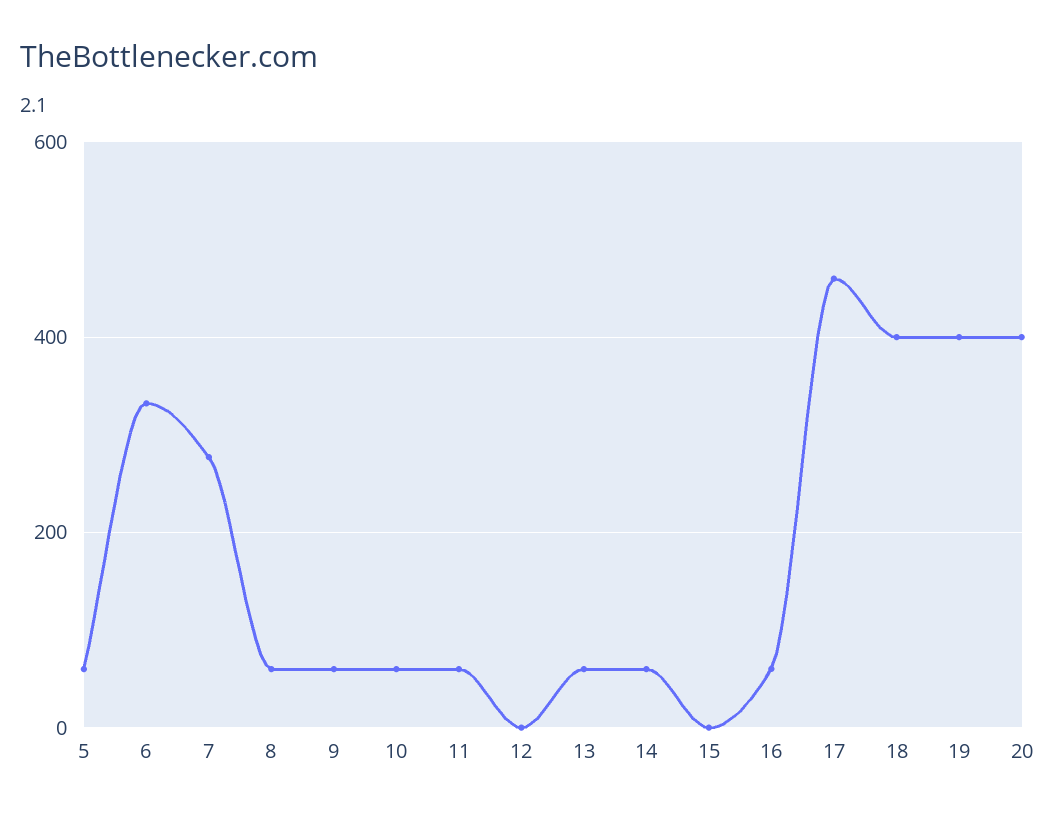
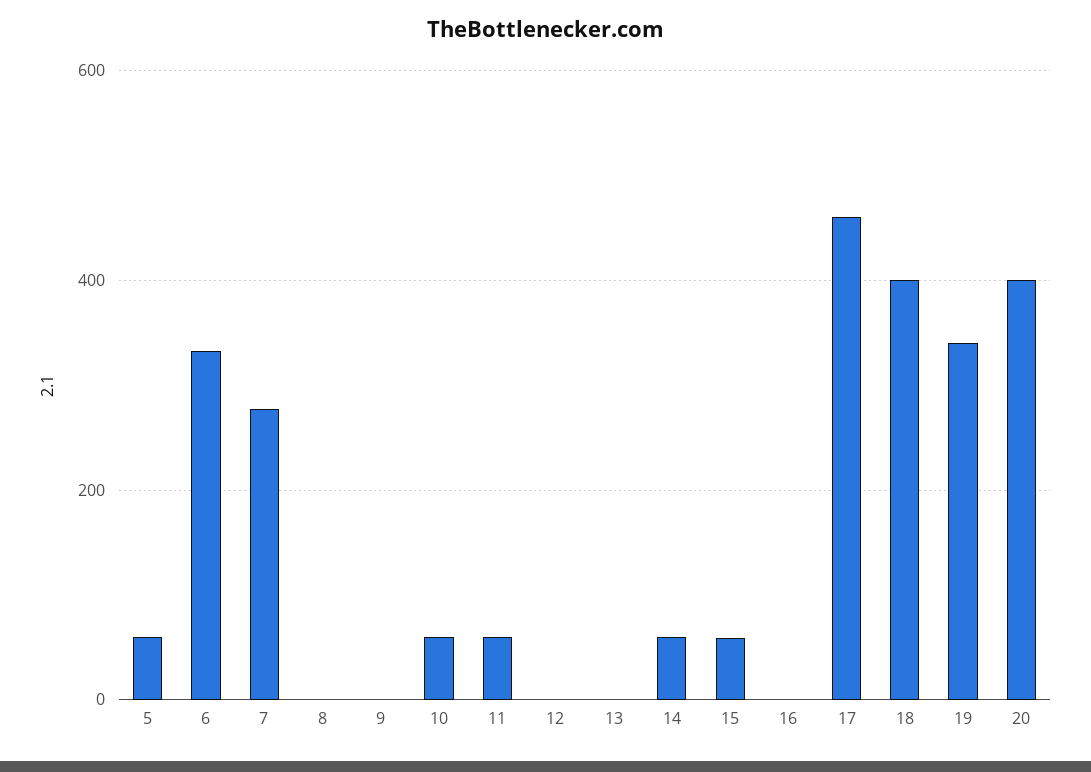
  {
    "5": 60,
    "6": 340,
    "7": 280,
-   "8": 60,
+   "8": 0,
-   "9": 60,
+   "9": 0,
    "10": 60,
    "11": 60,
    "12": 0,
-   "13": 60,
+   "13": 0,
    "14": 60,
-   "15": 0,
+   "15": 60,
-   "16": 60,
+   "16": 0,
    "17": 460,
    "18": 400,
-   "19": 400,
+   "19": 340,
    "20": 400
  }

